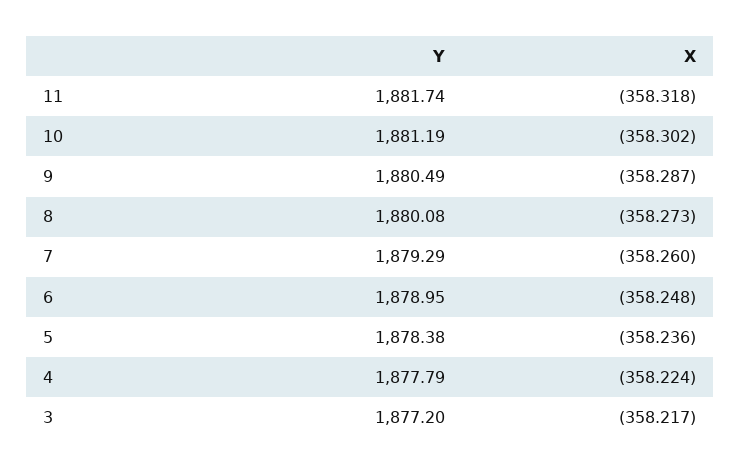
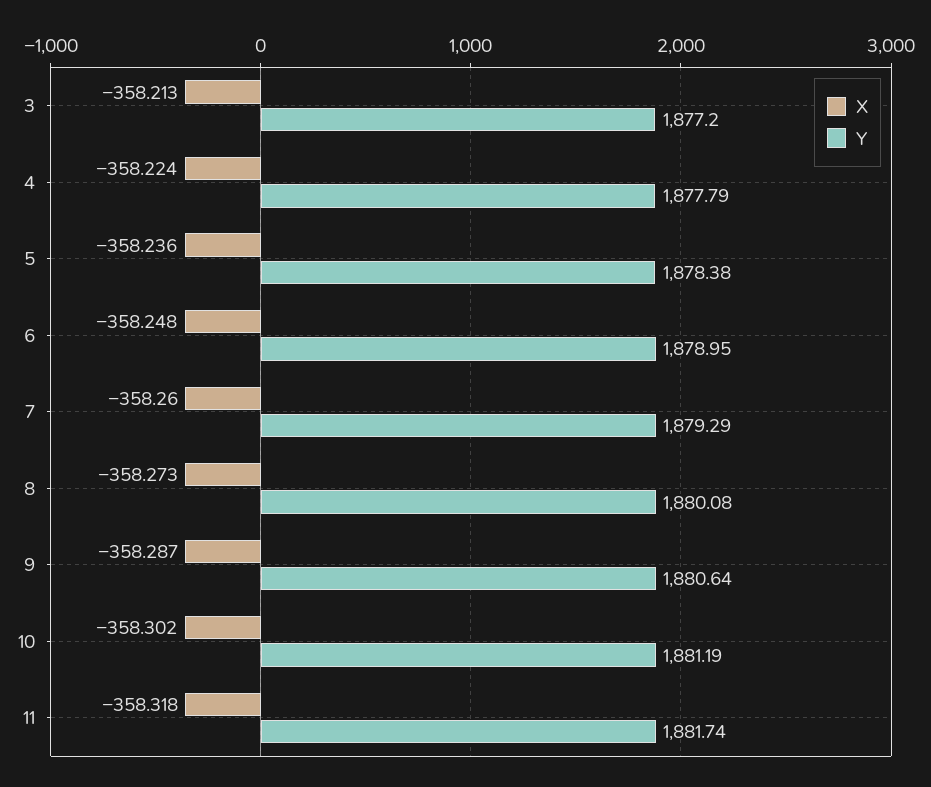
  {
    "Y": {
      "11": 1881.74,
      "10": 1881.19,
-     "9": 1880.49,
+     "9": 1880.64,
      "8": 1880.08,
      "7": 1879.29,
      "6": 1878.95,
      "5": 1878.38,
      "4": 1877.79,
      "3": 1877.2
    },
    "X": {
      "11": -358.318,
      "10": -358.302,
      "9": -358.287,
      "8": -358.273,
      "7": -358.26,
      "6": -358.248,
      "5": -358.236,
      "4": -358.224,
-     "3": -358.217
+     "3": -358.213
    }
  }

